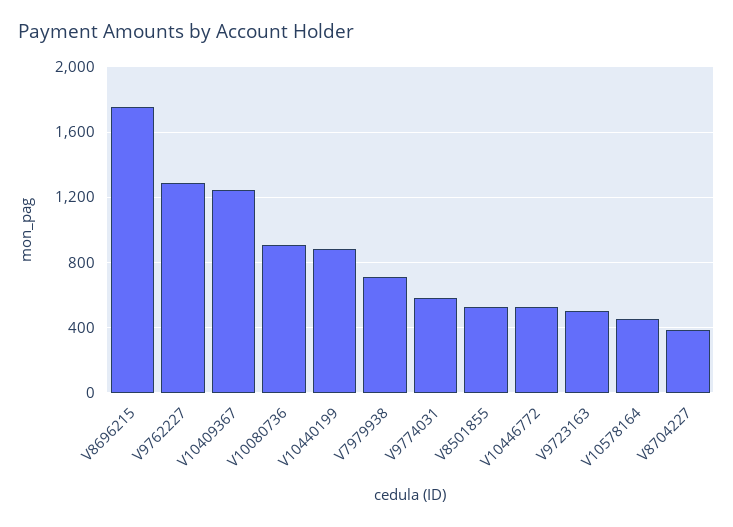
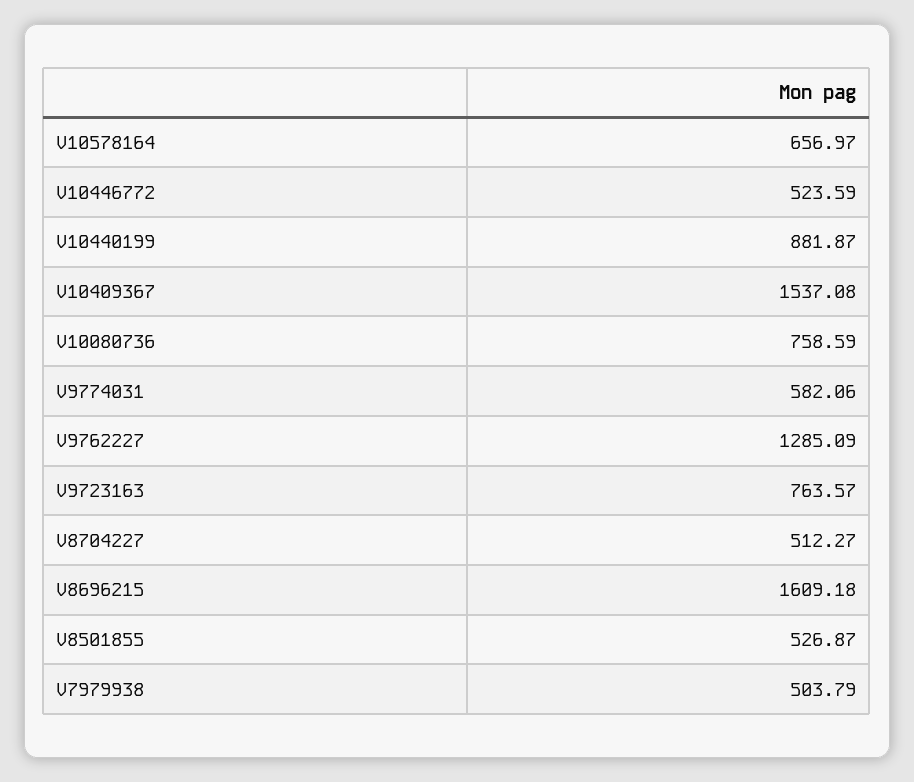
  {
-   "V8696215": 1750,
+   "V8696215": 1609.18,
    "V9762227": 1285.09,
-   "V10409367": 1250,
+   "V10409367": 1537.08,
-   "V10080736": 900,
+   "V10080736": 758.59,
    "V10440199": 881.87,
-   "V7979938": 700,
+   "V7979938": 503.79,
    "V9774031": 582.06,
    "V8501855": 526.87,
    "V10446772": 523.59,
-   "V9723163": 500,
+   "V9723163": 763.57,
-   "V10578164": 450,
+   "V10578164": 656.97,
-   "V8704227": 400
+   "V8704227": 512.27
  }

